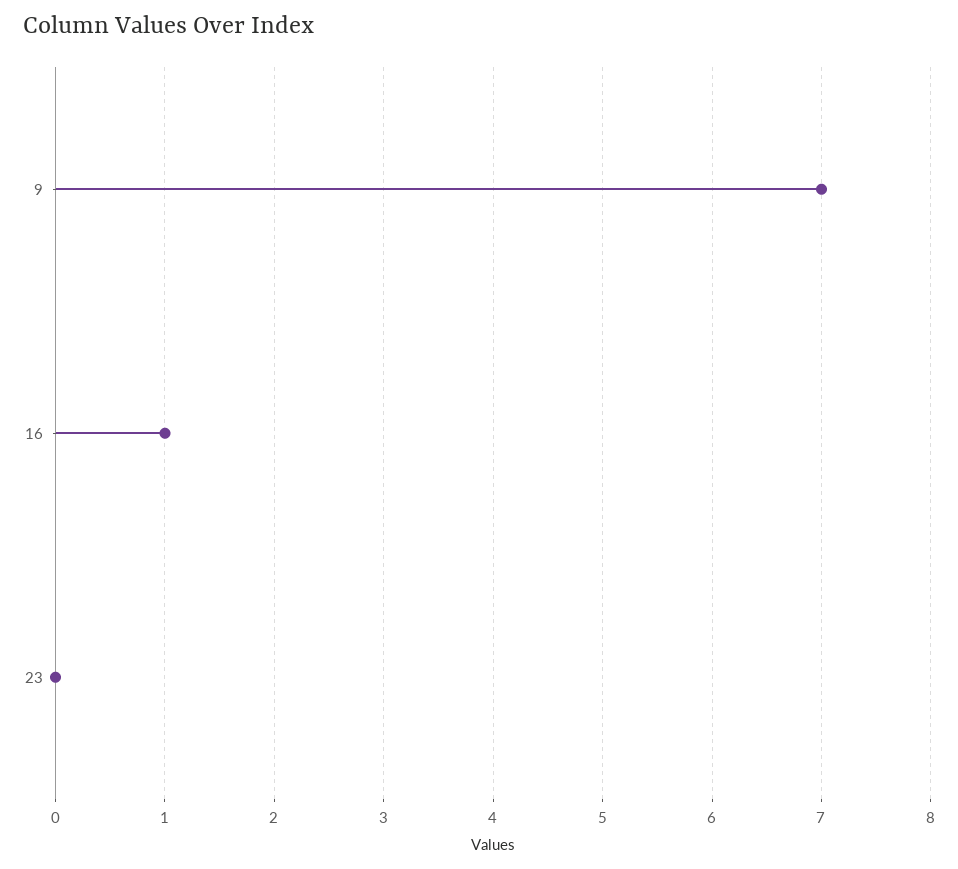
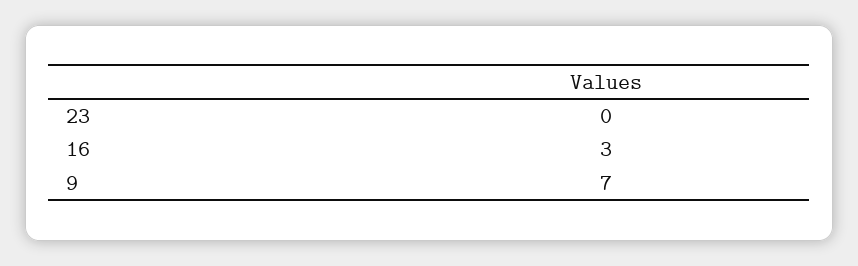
  {
    "9": 7,
-   "16": 1,
+   "16": 3,
    "23": 0
  }

